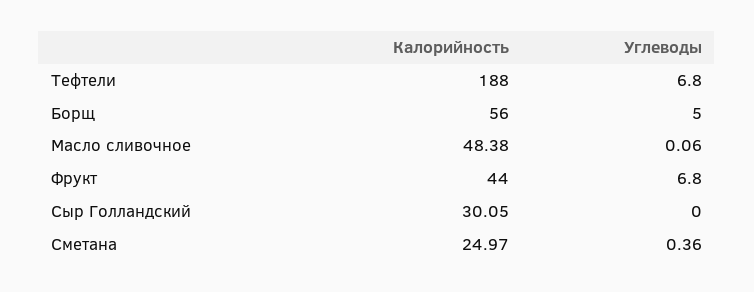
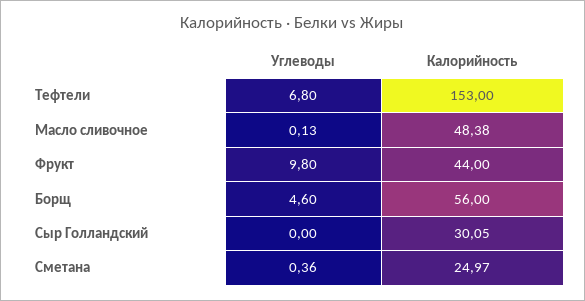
  {
    "Калорийность": {
-     "Тефтели": 188,
+     "Тефтели": 153,
      "Борщ": 56,
      "Масло сливочное": 48.38,
      "Фрукт": 44,
      "Сыр Голландский": 30.05,
      "Сметана": 24.97
    },
    "Углеводы": {
      "Тефтели": 6.8,
-     "Борщ": 5,
+     "Борщ": 4.6,
-     "Масло сливочное": 0.06,
+     "Масло сливочное": 0.13,
-     "Фрукт": 6.8,
+     "Фрукт": 9.8,
      "Сыр Голландский": 0,
      "Сметана": 0.36
    }
  }

